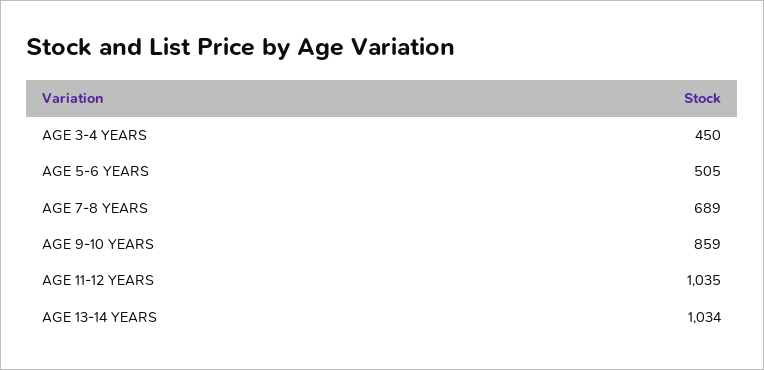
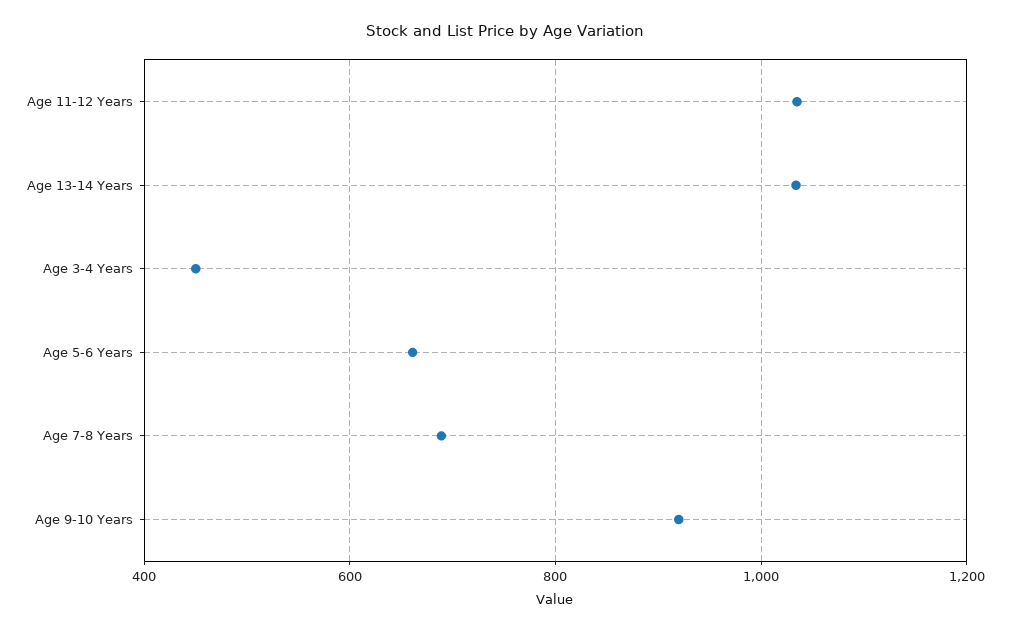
  {
    "AGE 3-4 YEARS": 450,
-   "AGE 5-6 YEARS": 505,
+   "AGE 5-6 YEARS": 660,
    "AGE 7-8 YEARS": 689,
-   "AGE 9-10 YEARS": 859,
+   "AGE 9-10 YEARS": 920,
    "AGE 11-12 YEARS": 1035,
    "AGE 13-14 YEARS": 1034
  }

